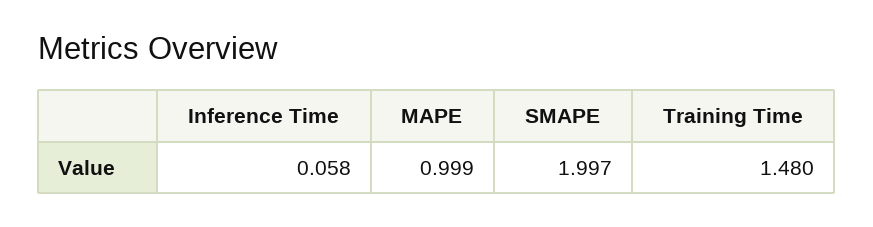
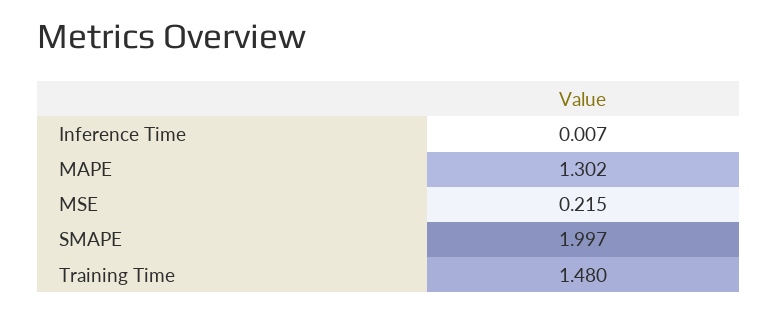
  {
-   "Inference Time": 0.058,
+   "Inference Time": 0.007,
-   "MAPE": 0.999,
+   "MAPE": 1.302,
    "SMAPE": 1.997,
-   "Training Time": 1.48
+   "Training Time": 1.48,
+   "MSE": 0.215
  }

